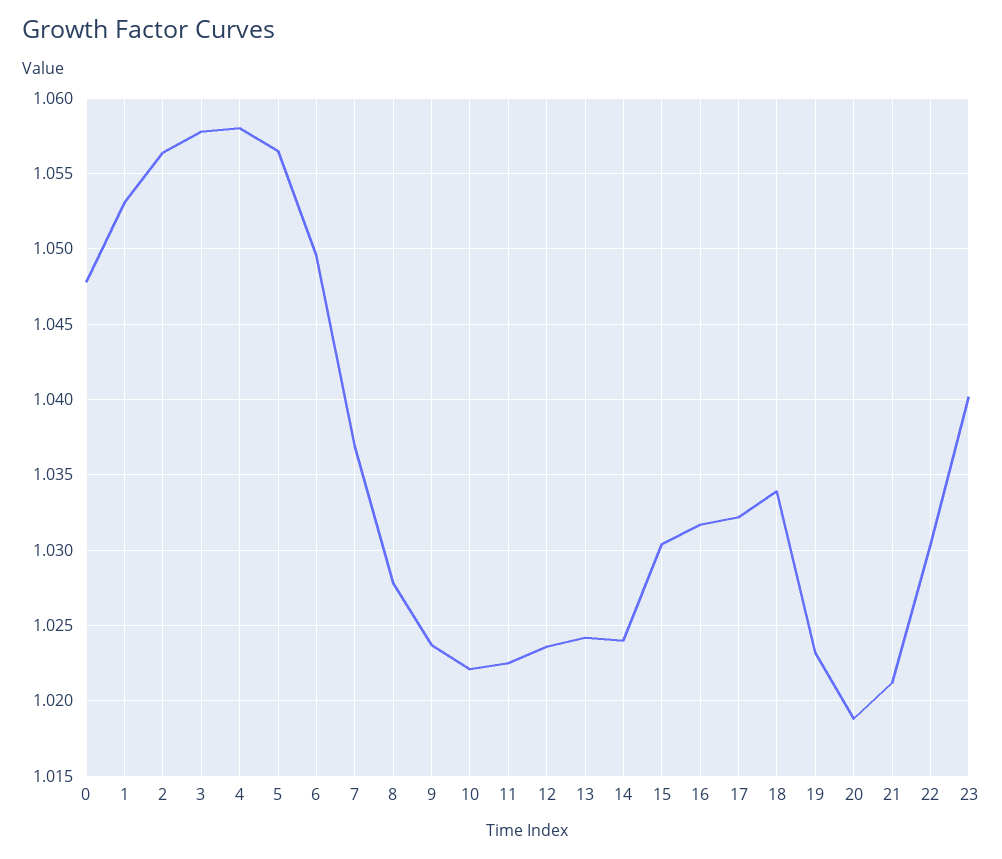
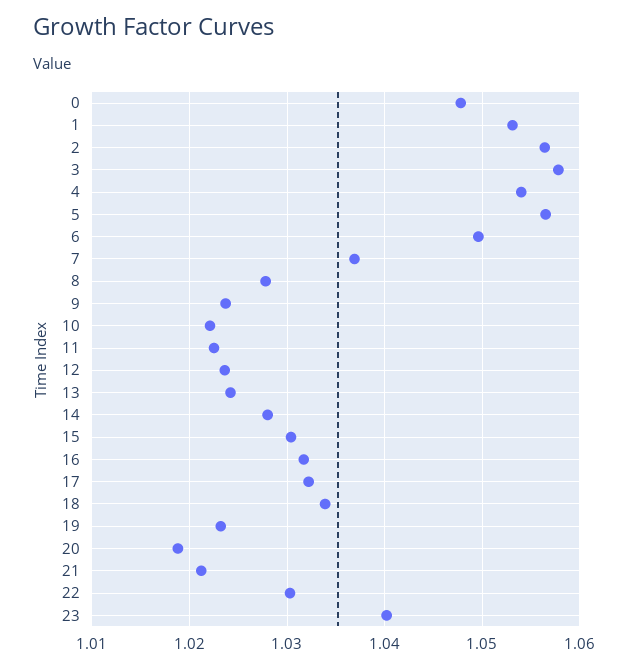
  {
    "0": 1.048,
    "1": 1.053,
    "2": 1.0565,
    "3": 1.058,
-   "4": 1.058,
+   "4": 1.054,
    "5": 1.0565,
    "6": 1.0495,
    "7": 1.037,
    "8": 1.028,
    "9": 1.0235,
    "10": 1.022,
    "11": 1.0225,
    "12": 1.0235,
    "13": 1.024,
-   "14": 1.024,
+   "14": 1.028,
    "15": 1.0305,
    "16": 1.0315,
    "17": 1.032,
    "18": 1.034,
    "19": 1.023,
    "20": 1.019,
    "21": 1.021,
    "22": 1.0305,
    "23": 1.04
  }

